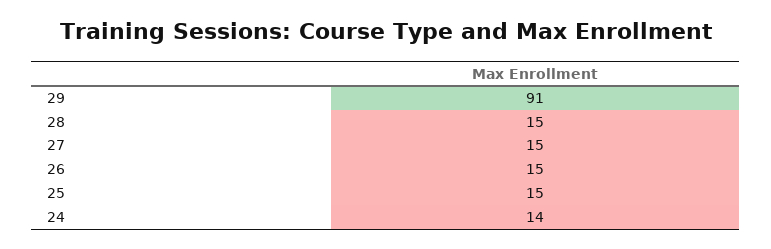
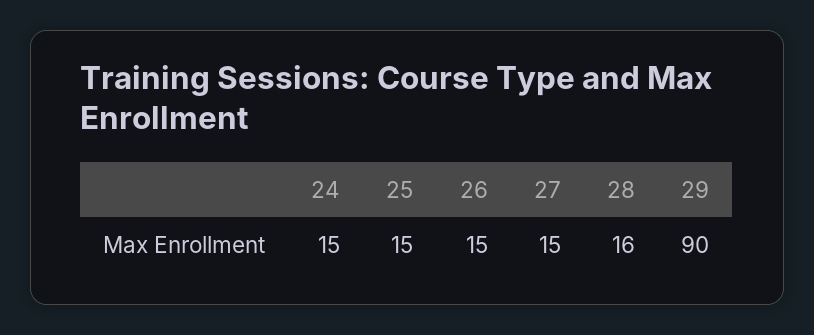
  {
-   "29": 91,
+   "29": 90,
-   "28": 15,
+   "28": 16,
    "27": 15,
    "26": 15,
    "25": 15,
-   "24": 14
+   "24": 15
  }

